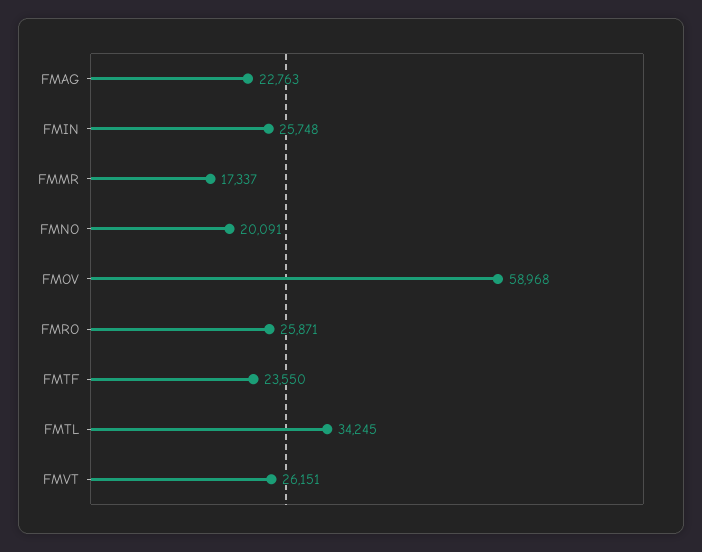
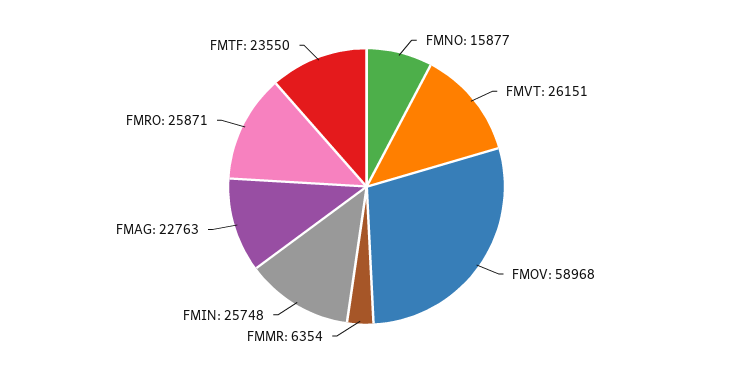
  {
    "FMAG": 22763,
    "FMIN": 25748,
-   "FMMR": 17337,
+   "FMMR": 6354,
-   "FMNO": 20091,
+   "FMNO": 15877,
    "FMOV": 58968,
    "FMRO": 25871,
    "FMTF": 23550,
-   "FMTL": 34245,
    "FMVT": 26151
  }

